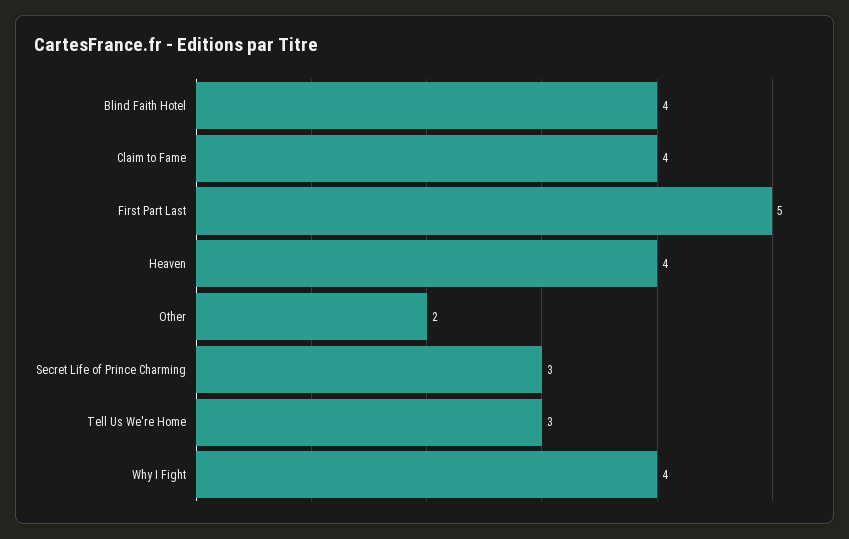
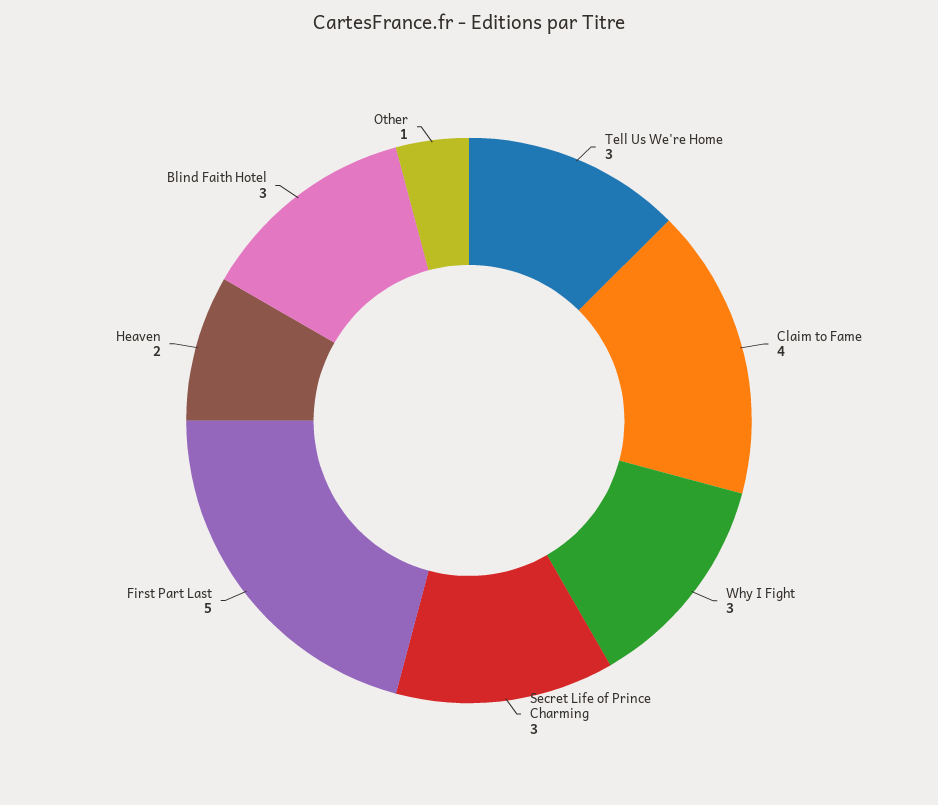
  {
-   "Blind Faith Hotel": 4,
+   "Blind Faith Hotel": 3,
    "Claim to Fame": 4,
    "First Part Last": 5,
-   "Heaven": 4,
+   "Heaven": 2,
-   "Other": 2,
+   "Other": 1,
    "Secret Life of Prince Charming": 3,
    "Tell Us We're Home": 3,
-   "Why I Fight": 4
+   "Why I Fight": 3
  }

